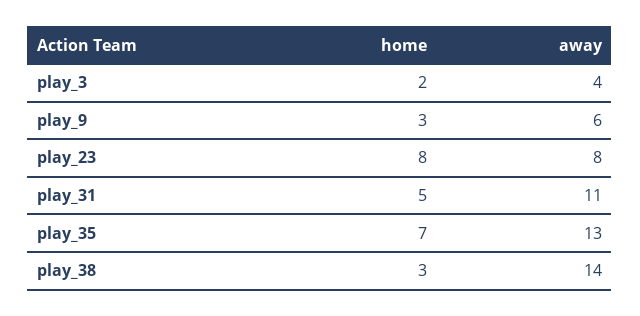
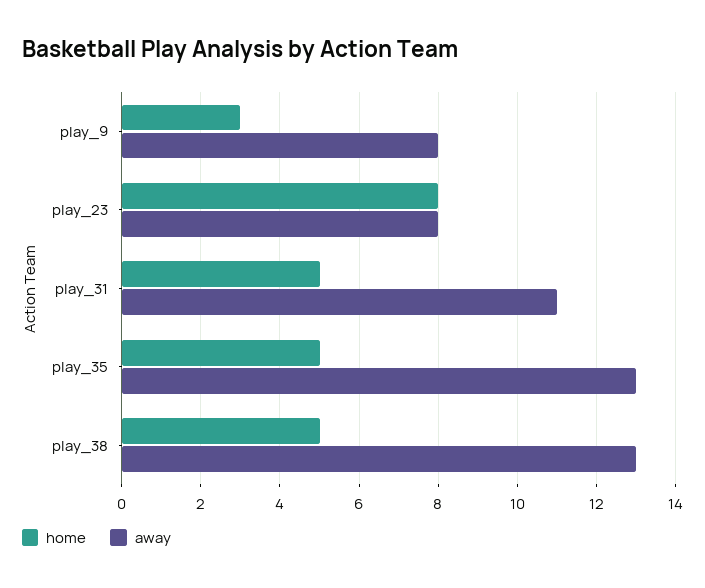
  {
    "home": {
-     "play_3": 2,
      "play_9": 3,
      "play_23": 8,
      "play_31": 5,
-     "play_35": 7,
+     "play_35": 5,
-     "play_38": 3
+     "play_38": 5
    },
    "away": {
-     "play_3": 4,
-     "play_9": 6,
+     "play_9": 8,
      "play_23": 8,
      "play_31": 11,
      "play_35": 13,
-     "play_38": 14
+     "play_38": 13
    }
  }

